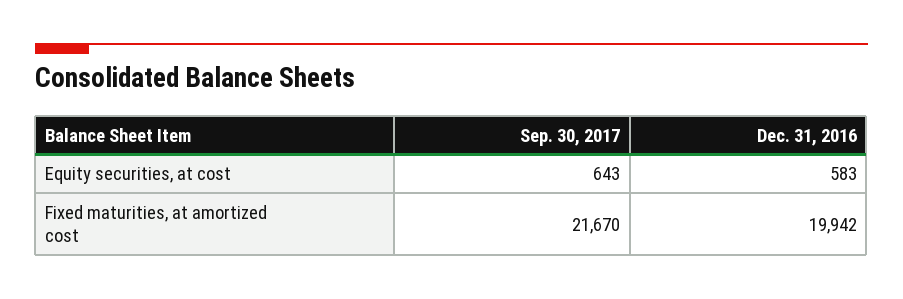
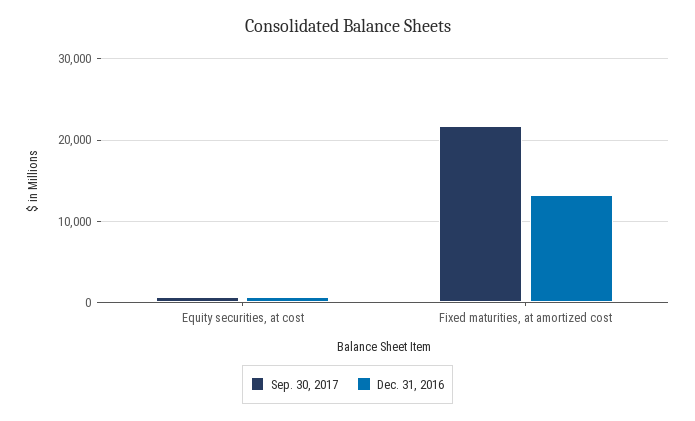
  {
    "Sep. 30, 2017": {
      "Equity securities, at cost": 643,
      "Fixed maturities, at amortized cost": 21670
    },
    "Dec. 31, 2016": {
      "Equity securities, at cost": 583,
-     "Fixed maturities, at amortized cost": 19942
+     "Fixed maturities, at amortized cost": 13000
    }
  }

